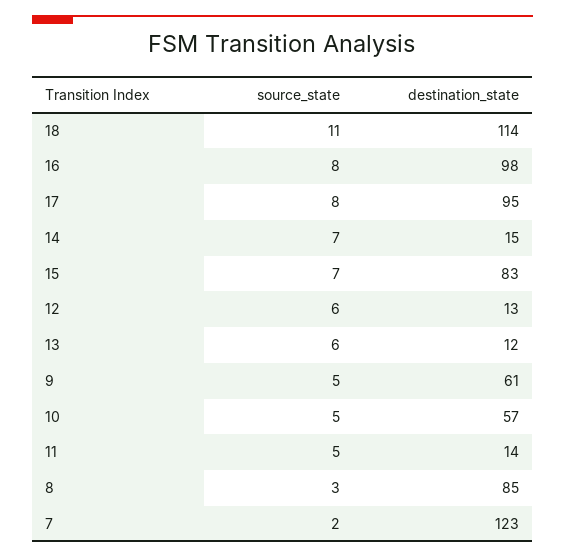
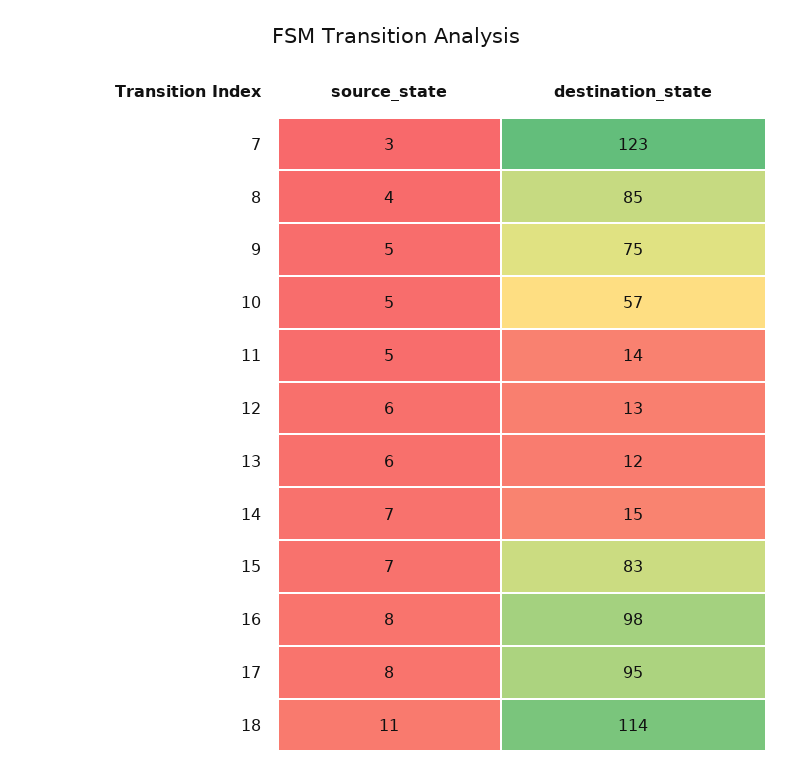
  {
    "source_state": {
      "18": 11,
      "16": 8,
      "17": 8,
      "14": 7,
      "15": 7,
      "12": 6,
      "13": 6,
      "9": 5,
      "10": 5,
      "11": 5,
-     "8": 3,
+     "8": 4,
-     "7": 2
+     "7": 3
    },
    "destination_state": {
      "18": 114,
      "16": 98,
      "17": 95,
      "14": 15,
      "15": 83,
      "12": 13,
      "13": 12,
-     "9": 61,
+     "9": 75,
      "10": 57,
      "11": 14,
      "8": 85,
      "7": 123
    }
  }

